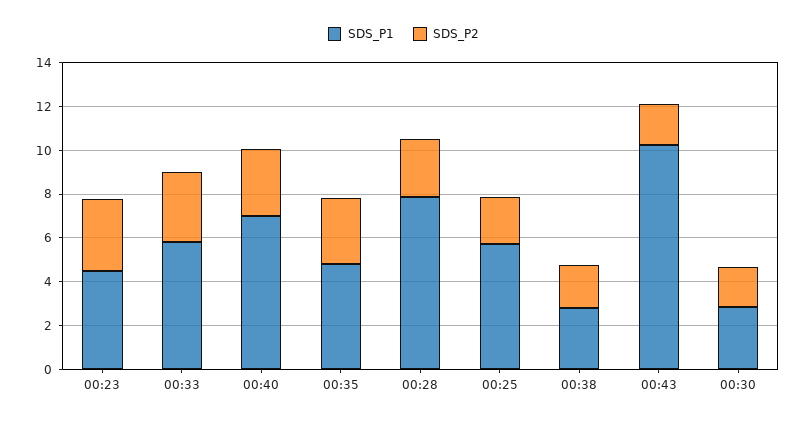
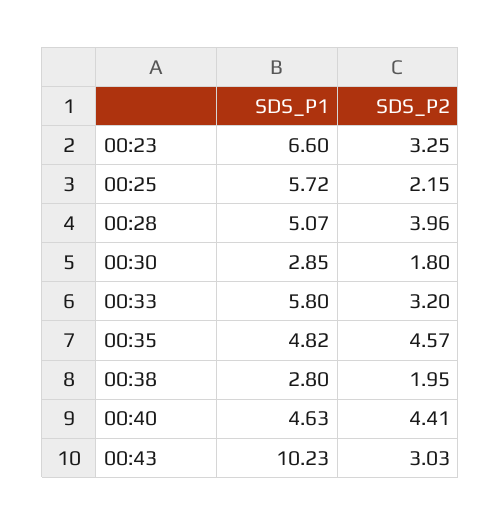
  {
    "SDS_P1": {
-     "00:23": 4.5,
+     "00:23": 6.6,
      "00:33": 5.8,
-     "00:40": 7,
+     "00:40": 4.63,
      "00:35": 4.82,
-     "00:28": 8,
+     "00:28": 5.07,
      "00:25": 5.72,
      "00:38": 2.8,
      "00:43": 10.23,
      "00:30": 2.85
    },
    "SDS_P2": {
      "00:23": 3.25,
      "00:33": 3.2,
-     "00:40": 3,
+     "00:40": 4.41,
-     "00:35": 3,
+     "00:35": 4.57,
-     "00:28": 2.5,
+     "00:28": 3.96,
      "00:25": 2.15,
      "00:38": 1.95,
-     "00:43": 2,
+     "00:43": 3.03,
      "00:30": 1.8
    }
  }

